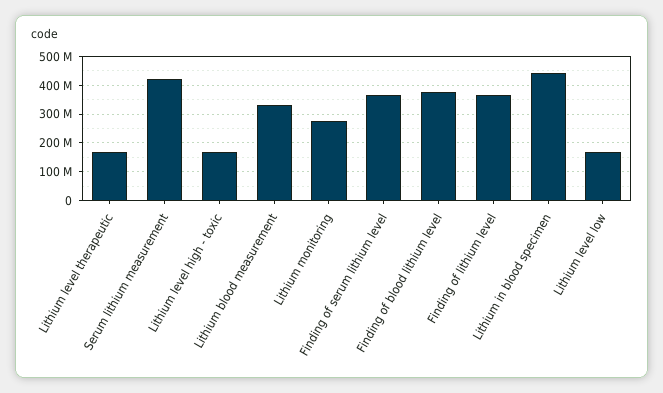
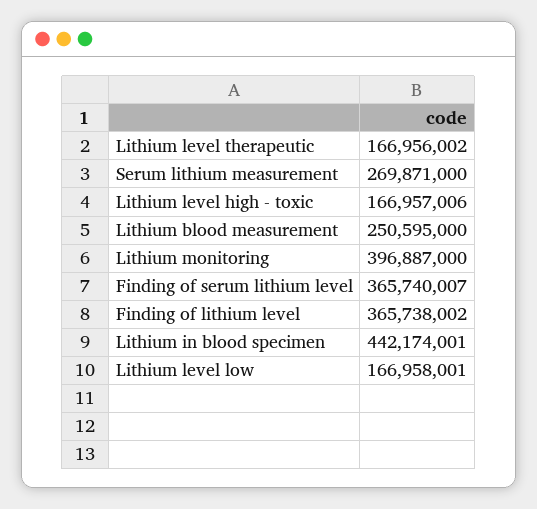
  {
    "Lithium level therapeutic": 166956002,
-   "Serum lithium measurement": 425000000,
+   "Serum lithium measurement": 269871000,
    "Lithium level high - toxic": 166957006,
-   "Lithium blood measurement": 325000000,
+   "Lithium blood measurement": 250595000,
-   "Lithium monitoring": 275000000,
+   "Lithium monitoring": 396887000,
    "Finding of serum lithium level": 365740007,
-   "Finding of blood lithium level": 375000000,
    "Finding of lithium level": 365738002,
    "Lithium in blood specimen": 442174001,
    "Lithium level low": 166958001
  }

